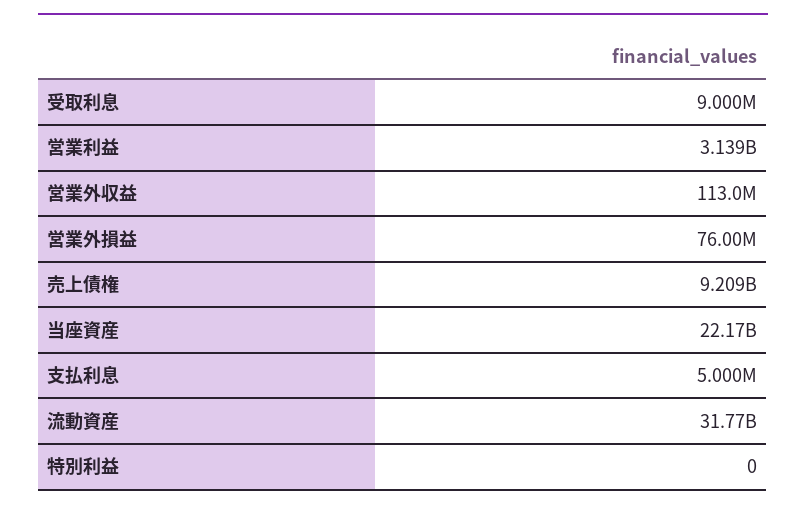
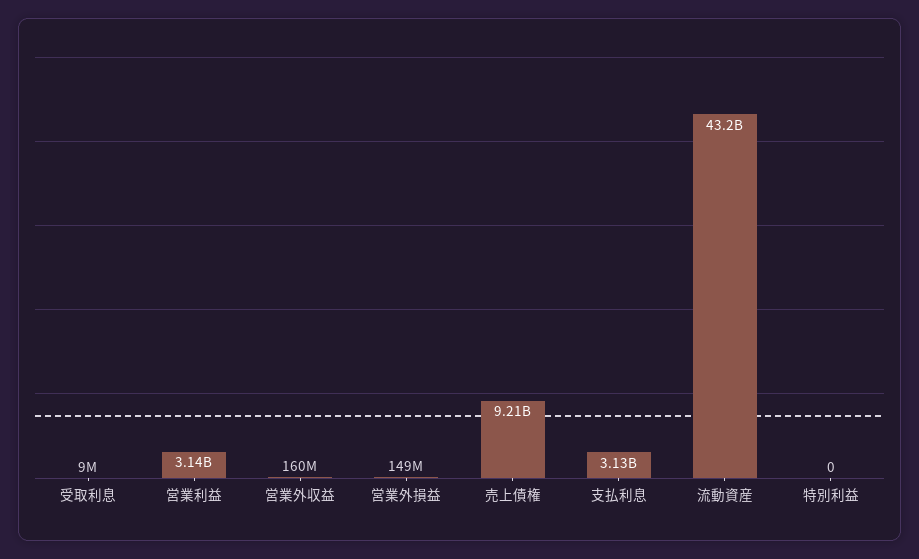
  {
    "受取利息": 9000000,
    "営業利益": 3139000000,
-   "営業外収益": 113000000,
+   "営業外収益": 160000000,
-   "営業外損益": 76000000,
+   "営業外損益": 149000000,
    "売上債権": 9209000000,
-   "当座資産": 22170000000,
-   "支払利息": 5000000,
+   "支払利息": 3130000000,
-   "流動資産": 31770000000,
+   "流動資産": 43200000000,
    "特別利益": 0
  }

